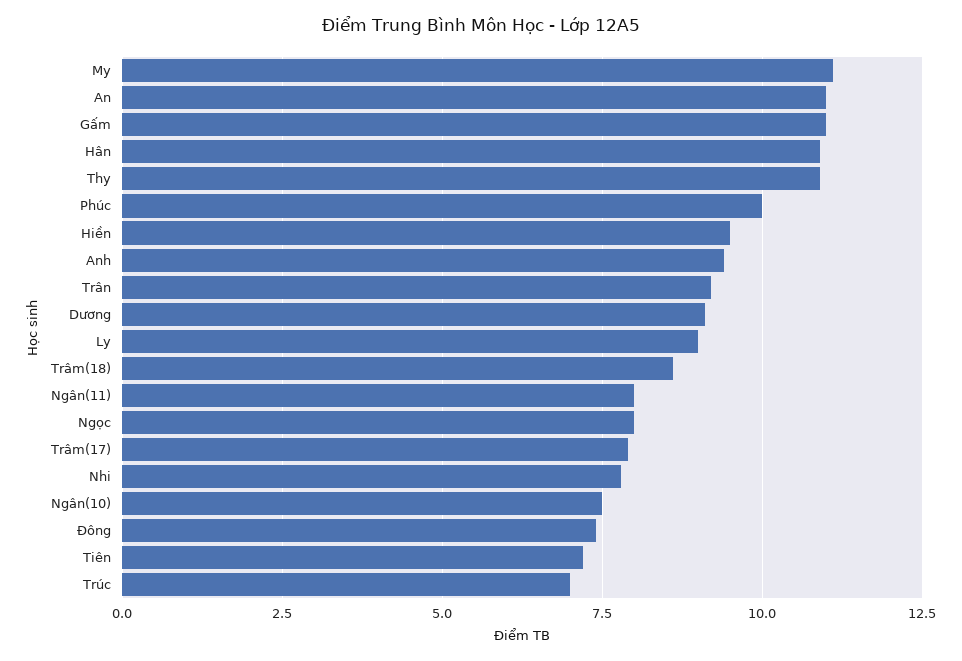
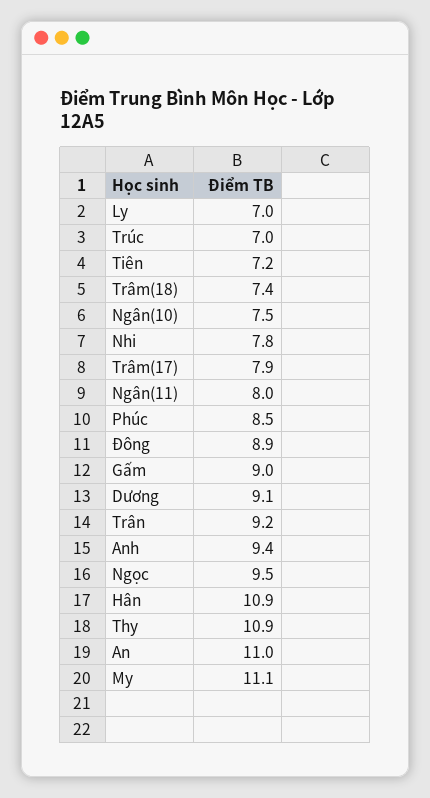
  {
    "My": 11.1,
    "An": 11,
-   "Gấm": 11,
+   "Gấm": 9,
    "Hân": 10.9,
    "Thy": 10.9,
-   "Phúc": 10,
+   "Phúc": 8.5,
-   "Hiền": 9.5,
    "Anh": 9.4,
    "Trân": 9.2,
    "Dương": 9.1,
-   "Ly": 9,
+   "Ly": 7,
-   "Trâm(18)": 8.5,
+   "Trâm(18)": 7.4,
    "Ngân(11)": 8,
-   "Ngọc": 8,
+   "Ngọc": 9.5,
    "Trâm(17)": 7.9,
    "Nhi": 7.8,
    "Ngân(10)": 7.5,
-   "Đông": 7.5,
+   "Đông": 8.9,
    "Tiên": 7.2,
    "Trúc": 7
  }

